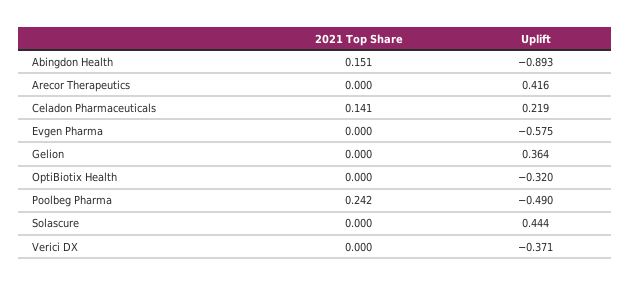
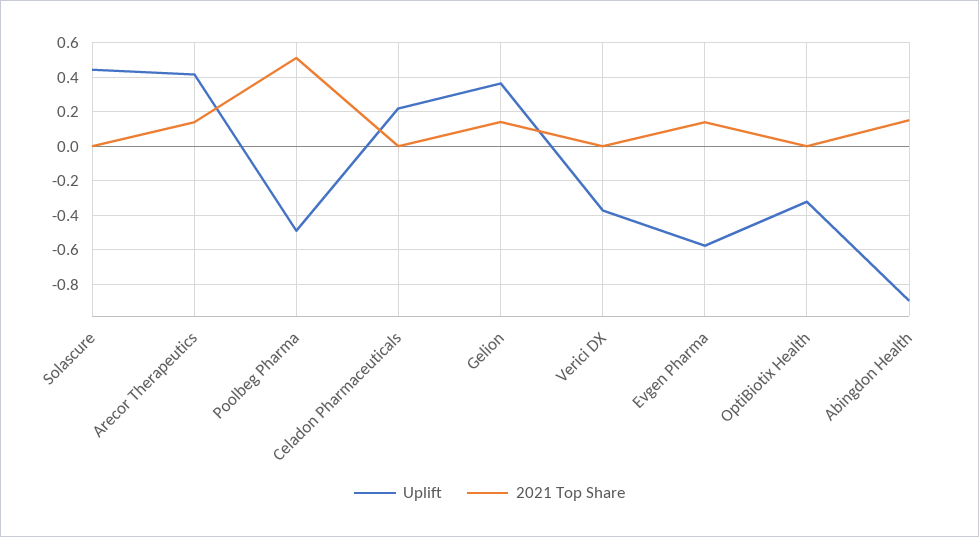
  {
    "2021 Top Share": {
      "Abingdon Health": 0.151,
-     "Arecor Therapeutics": 0,
+     "Arecor Therapeutics": 0.15,
-     "Celadon Pharmaceuticals": 0.141,
+     "Celadon Pharmaceuticals": 0,
-     "Evgen Pharma": 0,
+     "Evgen Pharma": 0.15,
-     "Gelion": 0,
+     "Gelion": 0.15,
      "OptiBiotix Health": 0,
-     "Poolbeg Pharma": 0.242,
+     "Poolbeg Pharma": 0.5,
      "Solascure": 0,
      "Verici DX": 0
    },
    "Uplift": {
      "Abingdon Health": -0.893,
      "Arecor Therapeutics": 0.416,
      "Celadon Pharmaceuticals": 0.219,
      "Evgen Pharma": -0.575,
      "Gelion": 0.364,
      "OptiBiotix Health": -0.32,
      "Poolbeg Pharma": -0.49,
      "Solascure": 0.444,
      "Verici DX": -0.371
    }
  }

